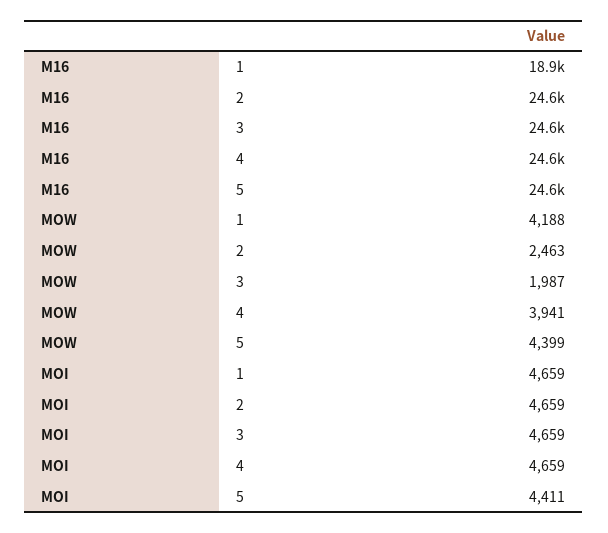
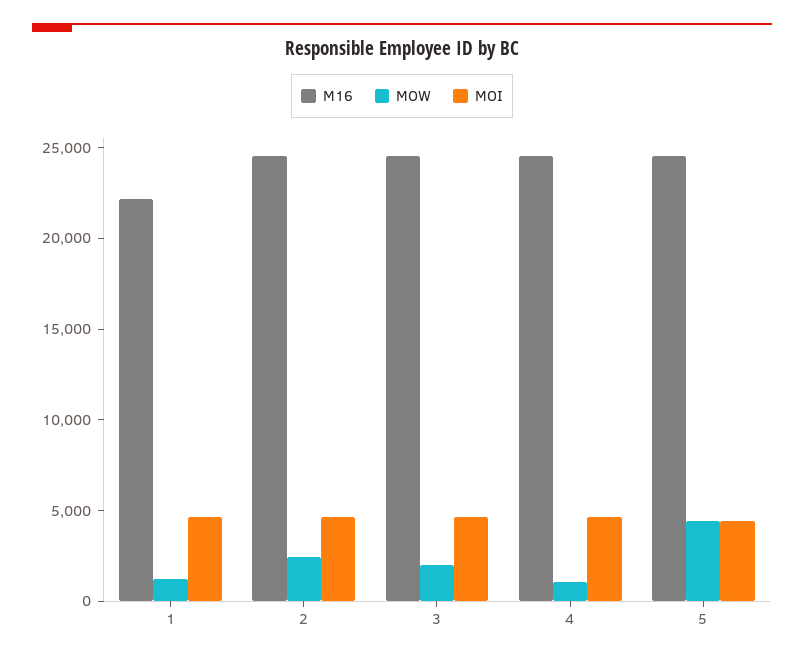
  {
    "M16": {
-     "1": 18900,
+     "1": 22000,
      "2": 24600,
      "3": 24600,
      "4": 24600,
      "5": 24600
    },
    "MOW": {
-     "1": 4188,
+     "1": 1000,
      "2": 2463,
      "3": 1987,
-     "4": 3941,
+     "4": 1000,
      "5": 4399
    },
    "MOI": {
      "1": 4659,
      "2": 4659,
      "3": 4659,
      "4": 4659,
      "5": 4411
    }
  }

